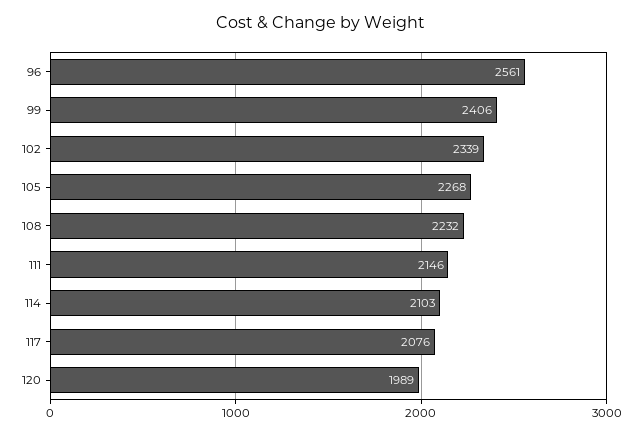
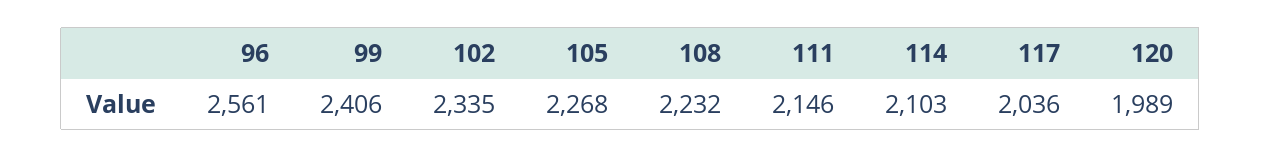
  {
    "96": 2561,
    "99": 2406,
-   "102": 2339,
+   "102": 2335,
    "105": 2268,
    "108": 2232,
    "111": 2146,
    "114": 2103,
-   "117": 2076,
+   "117": 2036,
    "120": 1989
  }

